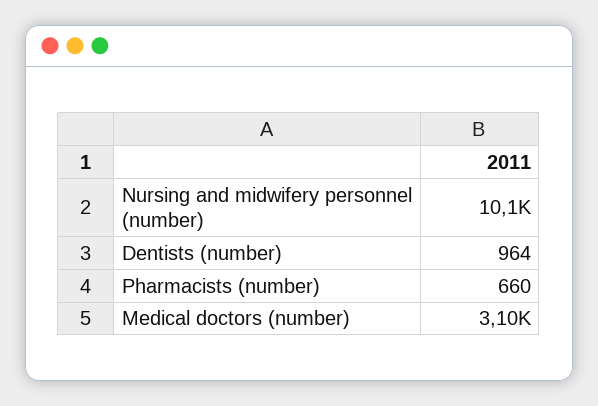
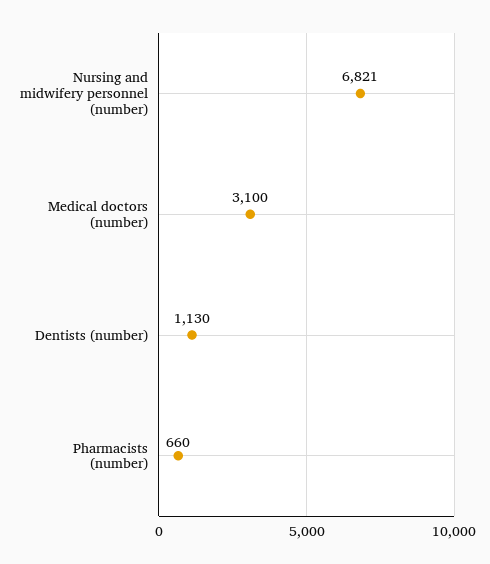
  {
-   "Nursing and midwifery personnel (number)": 10100,
+   "Nursing and midwifery personnel (number)": 6821,
-   "Dentists (number)": 964,
+   "Dentists (number)": 1130,
    "Pharmacists (number)": 660,
    "Medical doctors (number)": 3100
  }

